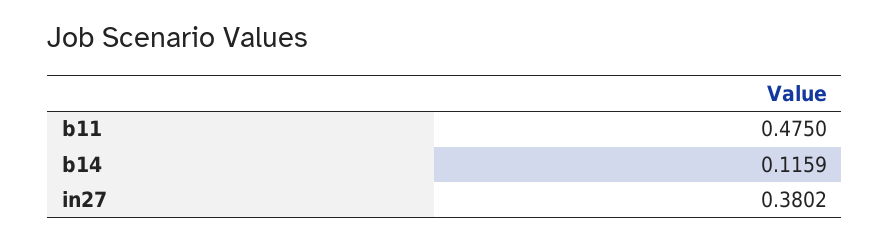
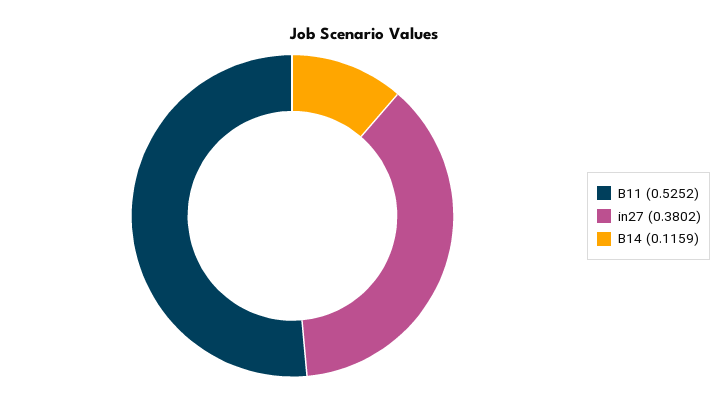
  {
-   "b11": 0.475,
+   "b11": 0.5252,
    "b14": 0.1159,
    "in27": 0.3802
  }

